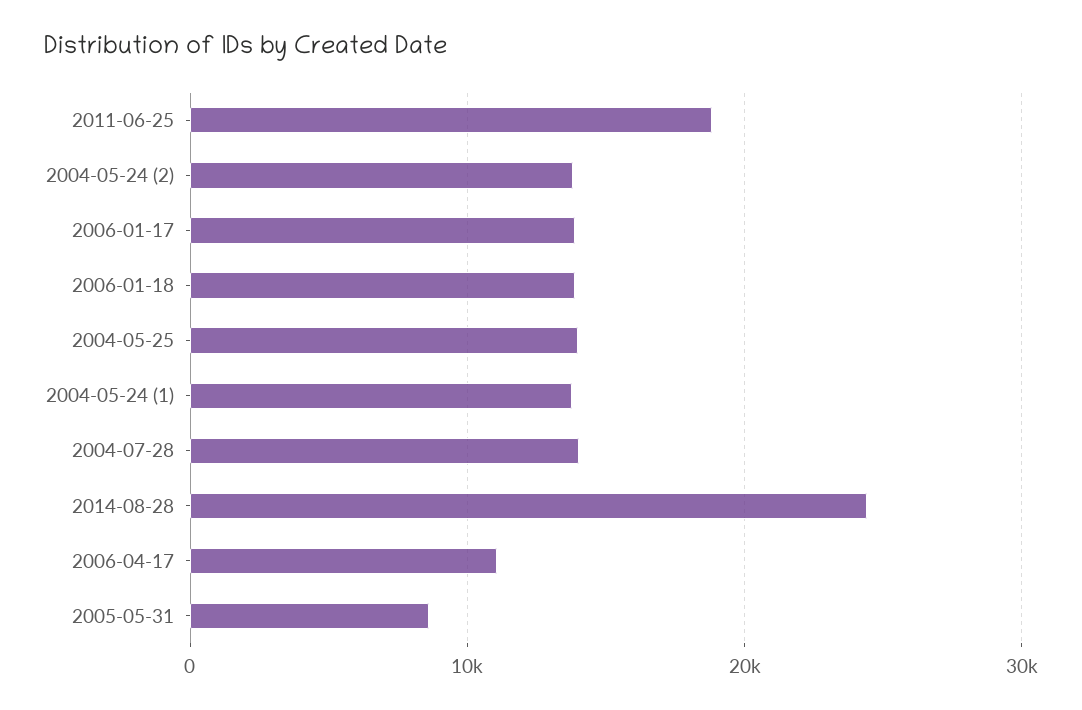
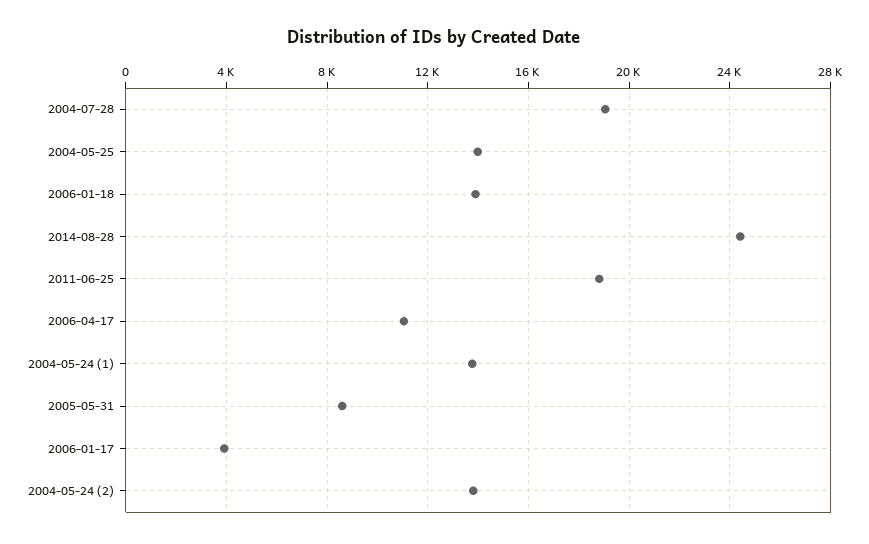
  {
    "2011-06-25": 19000,
    "2004-05-24 (2)": 14000,
-   "2006-01-17": 14000,
+   "2006-01-17": 4000,
    "2006-01-18": 14000,
    "2004-05-25": 14000,
    "2004-05-24 (1)": 14000,
-   "2004-07-28": 14000,
+   "2004-07-28": 19000,
    "2014-08-28": 24500,
    "2006-04-17": 11000,
    "2005-05-31": 8500
  }

